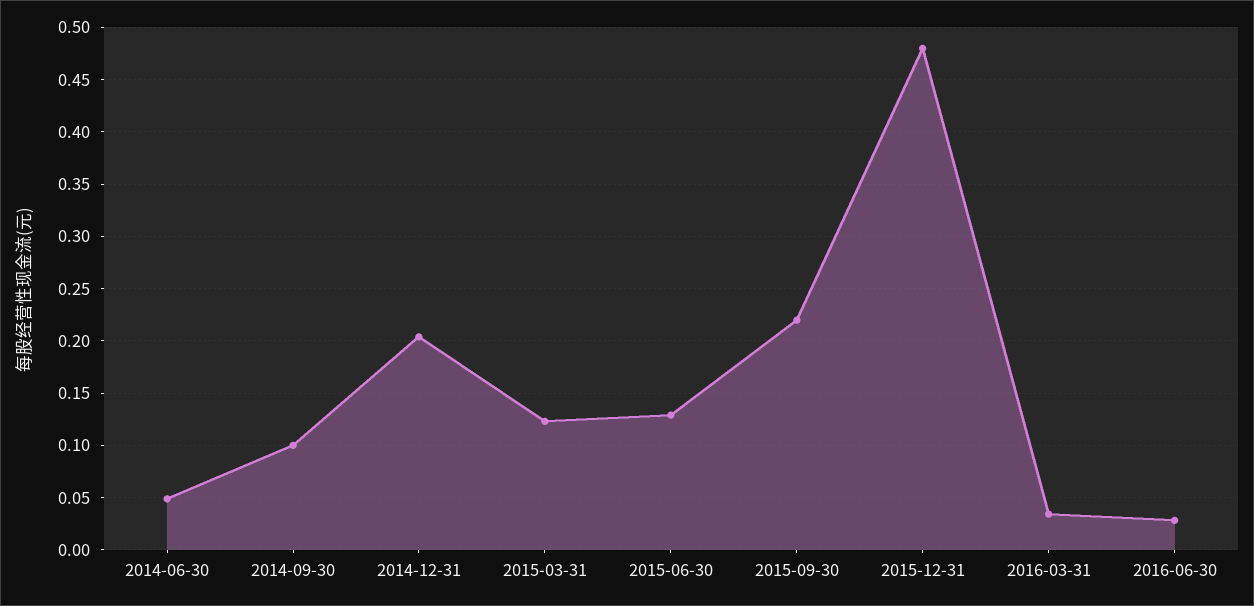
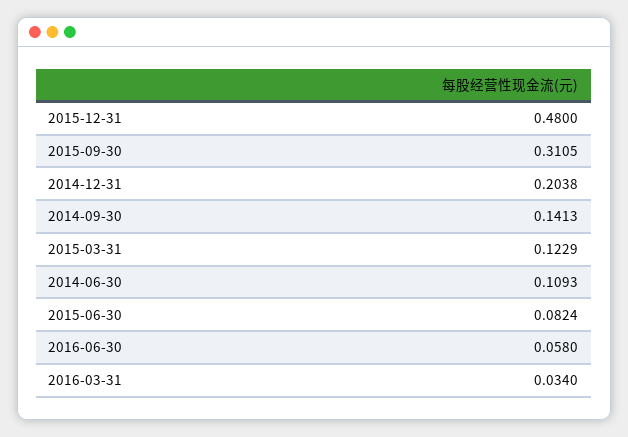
  {
-   "2014-06-30": 0.05,
+   "2014-06-30": 0.1093,
-   "2014-09-30": 0.1,
+   "2014-09-30": 0.1413,
    "2014-12-31": 0.2038,
    "2015-03-31": 0.1229,
-   "2015-06-30": 0.13,
+   "2015-06-30": 0.0824,
-   "2015-09-30": 0.22,
+   "2015-09-30": 0.3105,
    "2015-12-31": 0.48,
    "2016-03-31": 0.034,
-   "2016-06-30": 0.03
+   "2016-06-30": 0.058
  }

